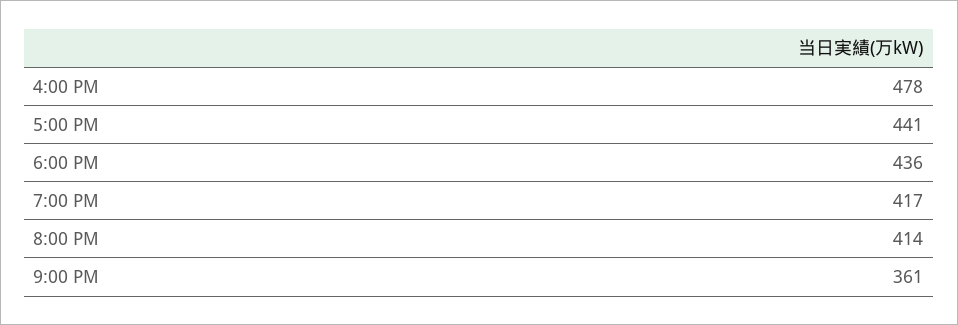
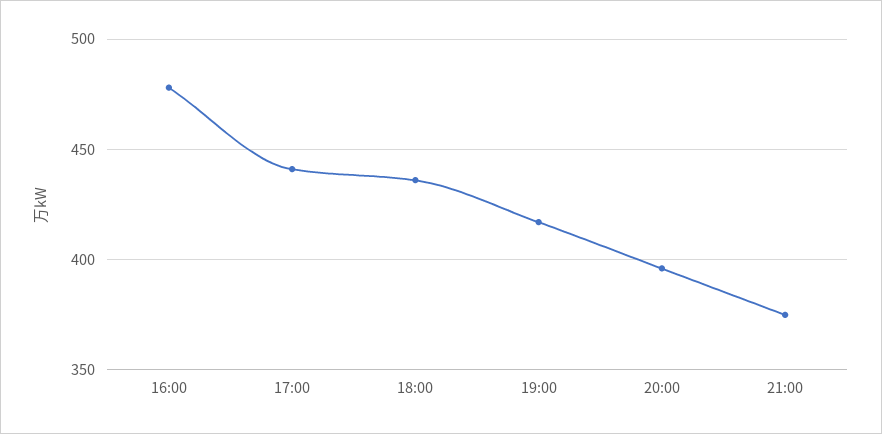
  {
    "4:00 PM": 478,
    "5:00 PM": 441,
    "6:00 PM": 436,
    "7:00 PM": 417,
-   "8:00 PM": 414,
+   "8:00 PM": 395,
-   "9:00 PM": 361
+   "9:00 PM": 375
  }

